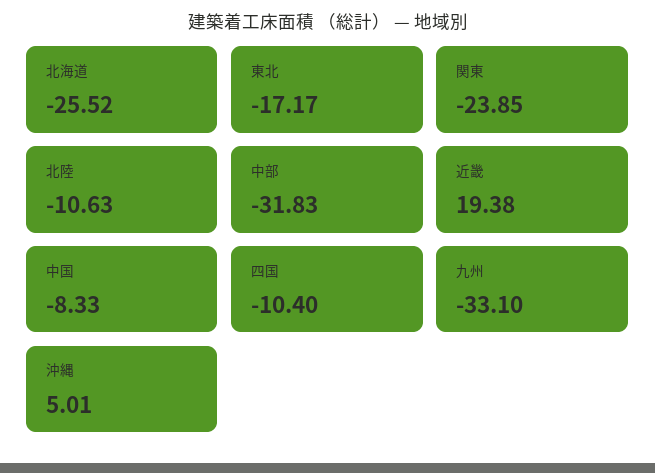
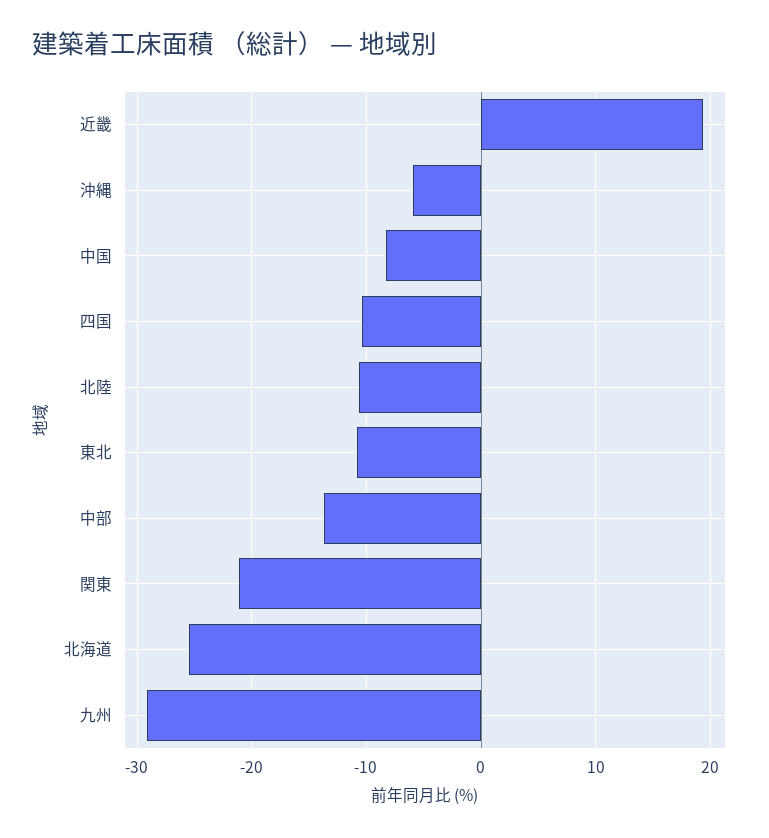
  {
    "北海道": -25.52,
-   "東北": -17.17,
+   "東北": -11,
-   "関東": -23.85,
+   "関東": -21,
    "北陸": -10.63,
-   "中部": -31.83,
+   "中部": -14,
    "近畿": 19.38,
    "中国": -8.33,
    "四国": -10.4,
-   "九州": -33.1,
+   "九州": -29,
-   "沖縄": 5.01
+   "沖縄": -6
  }

